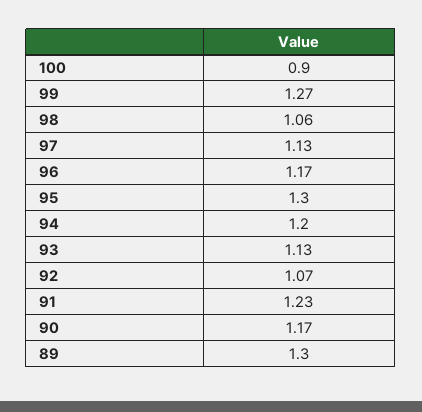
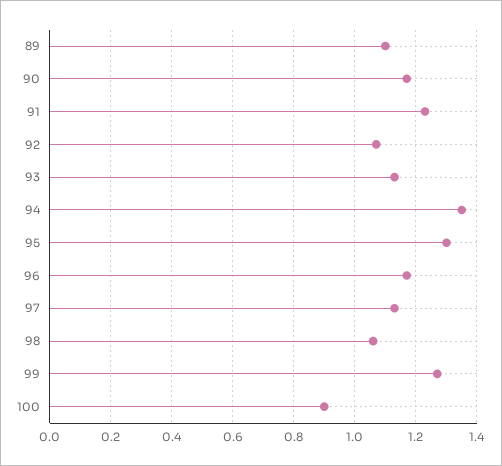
  {
    "100": 0.9,
    "99": 1.27,
    "98": 1.06,
    "97": 1.13,
    "96": 1.17,
    "95": 1.3,
-   "94": 1.2,
+   "94": 1.35,
    "93": 1.13,
    "92": 1.07,
    "91": 1.23,
    "90": 1.17,
-   "89": 1.3
+   "89": 1.1
  }

